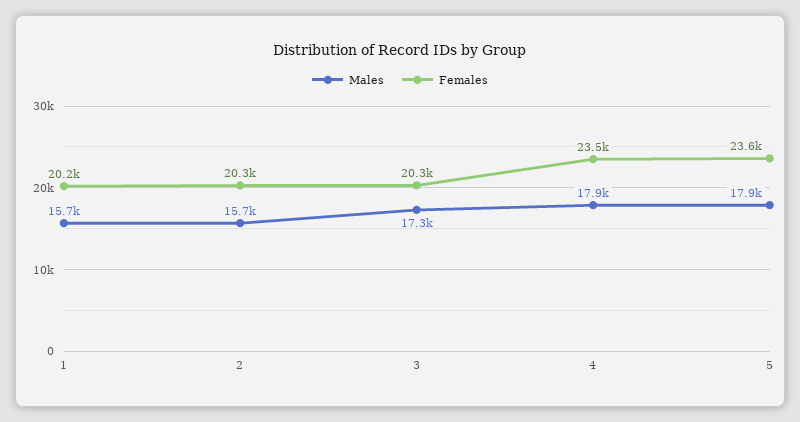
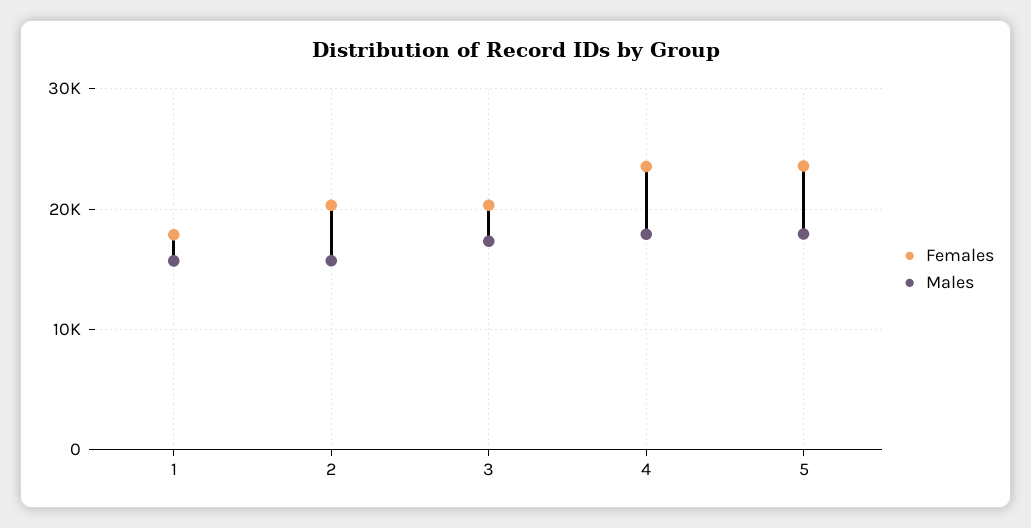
  {
    "Males": {
      "1": 15700,
      "2": 15700,
      "3": 17300,
      "4": 17900,
      "5": 17900
    },
    "Females": {
-     "1": 20200,
+     "1": 18000,
      "2": 20300,
      "3": 20300,
      "4": 23500,
      "5": 23600
    }
  }

